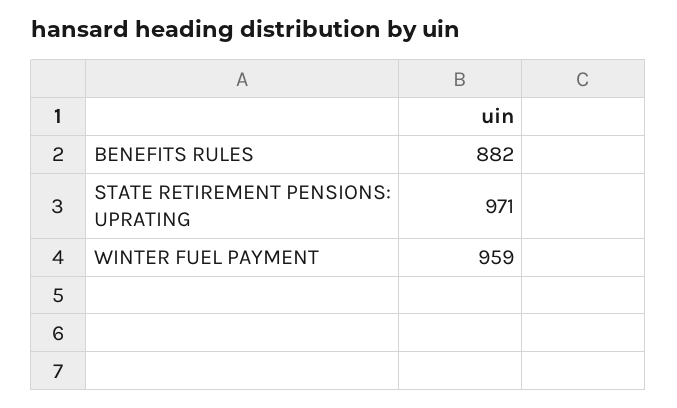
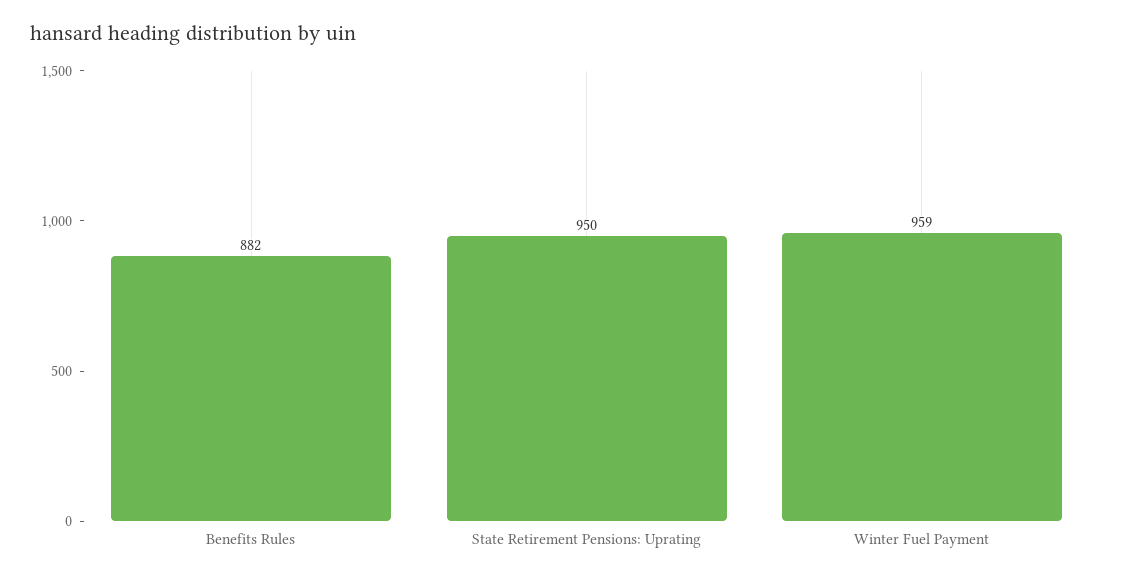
  {
    "BENEFITS RULES": 882,
-   "STATE RETIREMENT PENSIONS: UPRATING": 971,
+   "STATE RETIREMENT PENSIONS: UPRATING": 950,
    "WINTER FUEL PAYMENT": 959
  }

